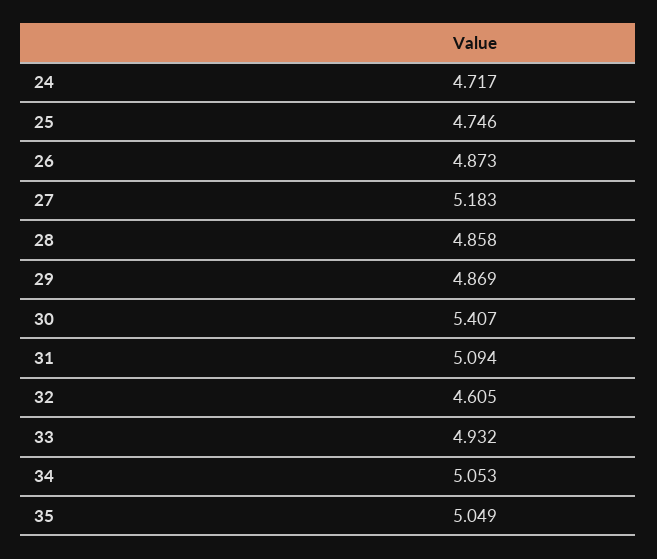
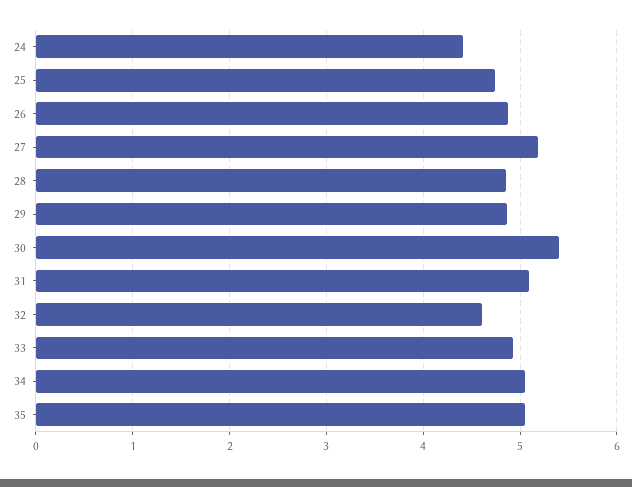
  {
-   "24": 4.717,
+   "24": 4.4,
    "25": 4.746,
    "26": 4.873,
    "27": 5.183,
    "28": 4.858,
    "29": 4.869,
    "30": 5.407,
    "31": 5.094,
    "32": 4.605,
    "33": 4.932,
    "34": 5.053,
    "35": 5.049
  }

